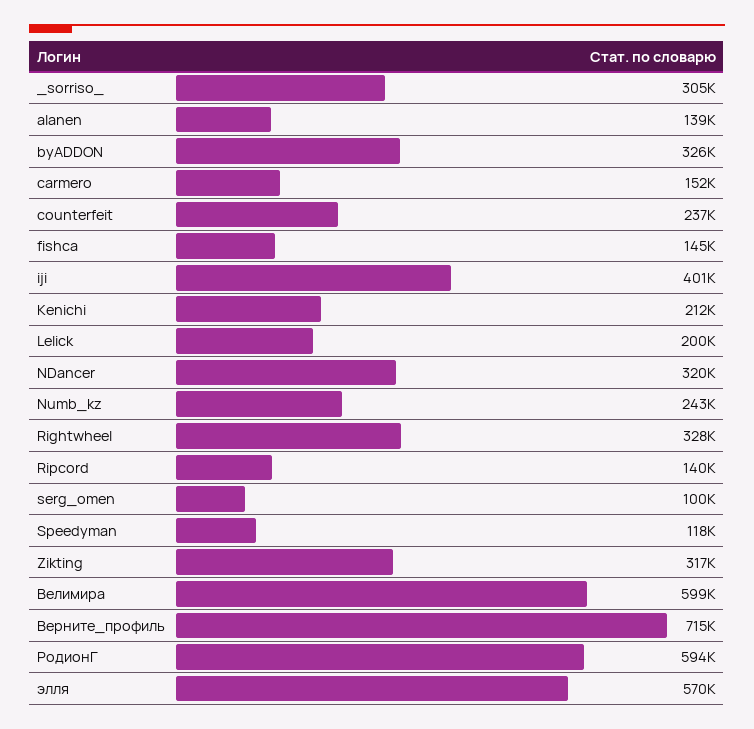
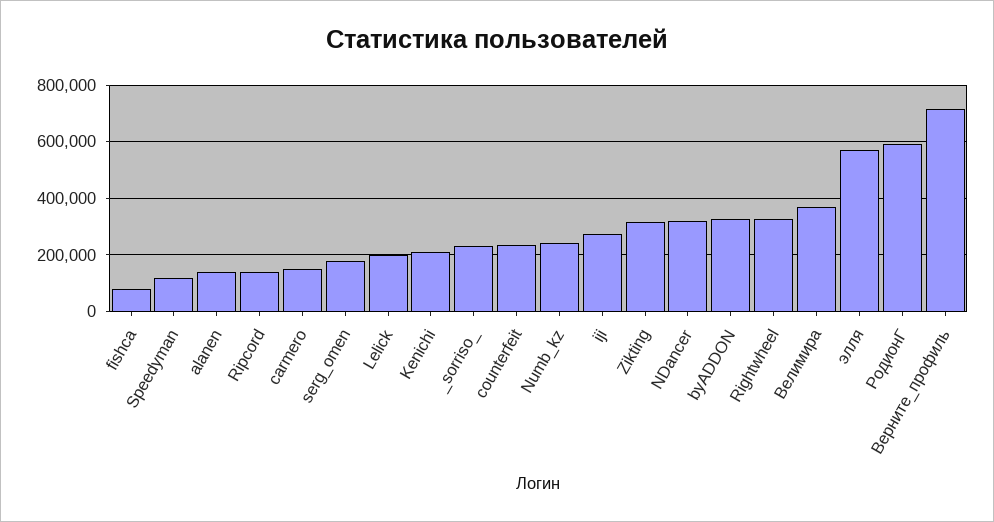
  {
-   "_sorriso_": 305000,
+   "_sorriso_": 225000,
    "alanen": 139000,
    "byADDON": 326000,
    "carmero": 152000,
    "counterfeit": 237000,
-   "fishca": 145000,
+   "fishca": 75000,
-   "iji": 401000,
+   "iji": 275000,
    "Kenichi": 212000,
    "Lelick": 200000,
    "NDancer": 320000,
    "Numb_kz": 243000,
    "Rightwheel": 328000,
    "Ripcord": 140000,
-   "serg_omen": 100000,
+   "serg_omen": 175000,
    "Speedyman": 118000,
    "Zikting": 317000,
-   "Велимира": 599000,
+   "Велимира": 375000,
    "Верните_профиль": 715000,
    "РодионГ": 594000,
    "элля": 570000
  }

